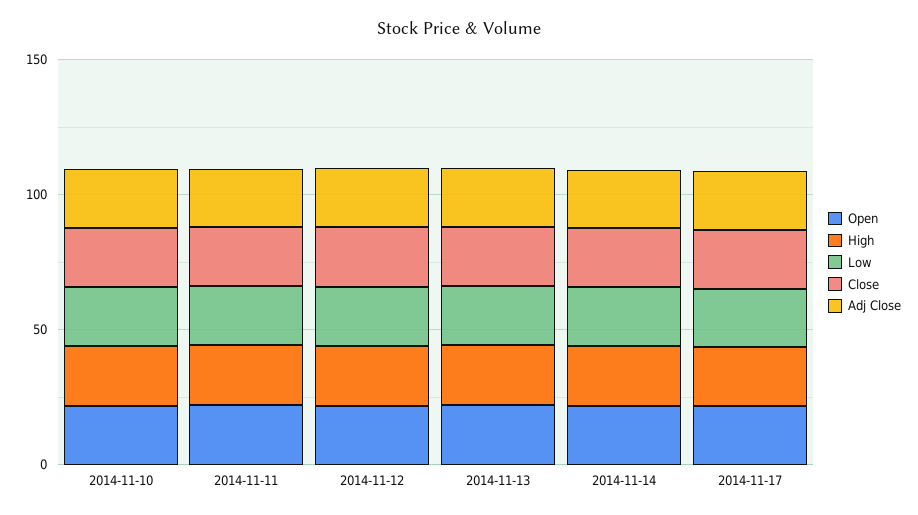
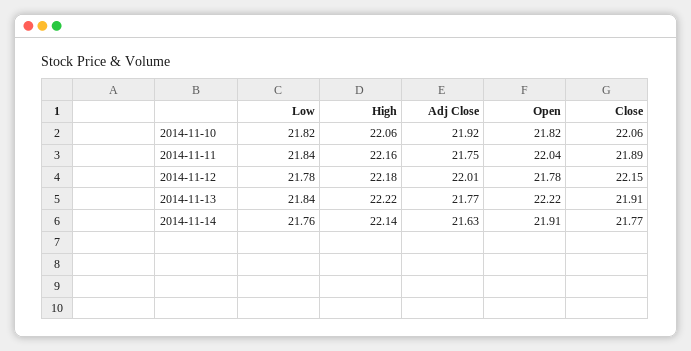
  {
    "Open": {
      "2014-11-10": 21.82,
      "2014-11-11": 22.04,
      "2014-11-12": 21.78,
      "2014-11-13": 22.22,
-     "2014-11-14": 21.91,
+     "2014-11-14": 21.91
-     "2014-11-17": 20
    },
    "High": {
      "2014-11-10": 22.06,
      "2014-11-11": 22.16,
      "2014-11-12": 22.18,
      "2014-11-13": 22.22,
-     "2014-11-14": 22.14,
+     "2014-11-14": 22.14
-     "2014-11-17": 20
    },
    "Low": {
      "2014-11-10": 21.82,
      "2014-11-11": 21.84,
      "2014-11-12": 21.78,
      "2014-11-13": 21.84,
-     "2014-11-14": 21.76,
+     "2014-11-14": 21.76
-     "2014-11-17": 20
    },
    "Close": {
      "2014-11-10": 22.06,
      "2014-11-11": 21.89,
      "2014-11-12": 22.15,
      "2014-11-13": 21.91,
-     "2014-11-14": 21.77,
+     "2014-11-14": 21.77
-     "2014-11-17": 20
    },
    "Adj Close": {
      "2014-11-10": 21.92,
      "2014-11-11": 21.75,
      "2014-11-12": 22.01,
      "2014-11-13": 21.77,
-     "2014-11-14": 21.63,
+     "2014-11-14": 21.63
-     "2014-11-17": 20
    }
  }

